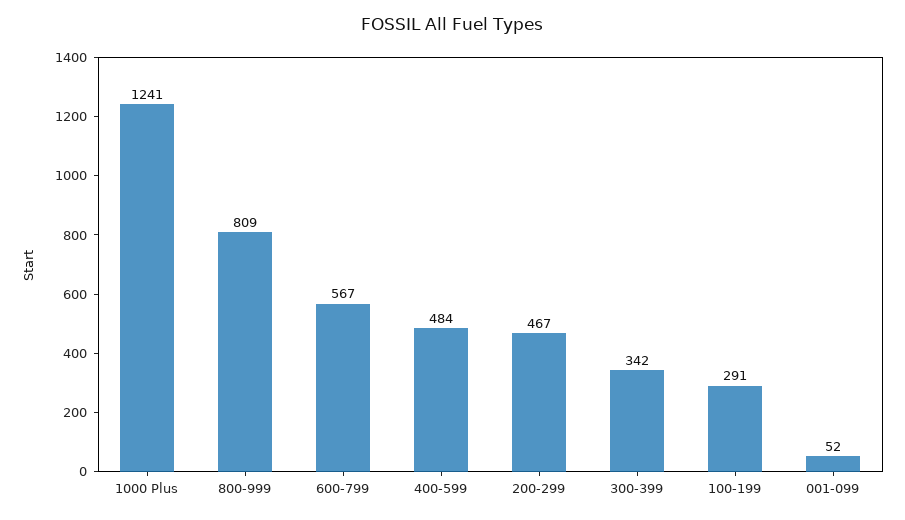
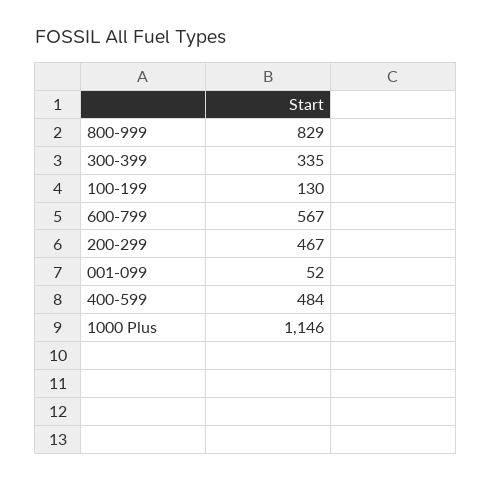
  {
-   "1000 Plus": 1241,
+   "1000 Plus": 1146,
-   "800-999": 809,
+   "800-999": 829,
    "600-799": 567,
    "400-599": 484,
    "200-299": 467,
-   "300-399": 342,
+   "300-399": 335,
-   "100-199": 291,
+   "100-199": 130,
    "001-099": 52
  }

